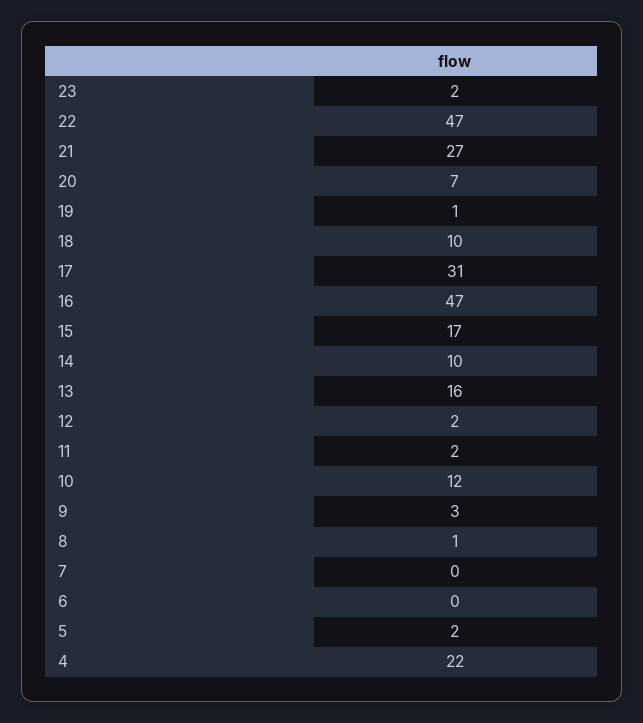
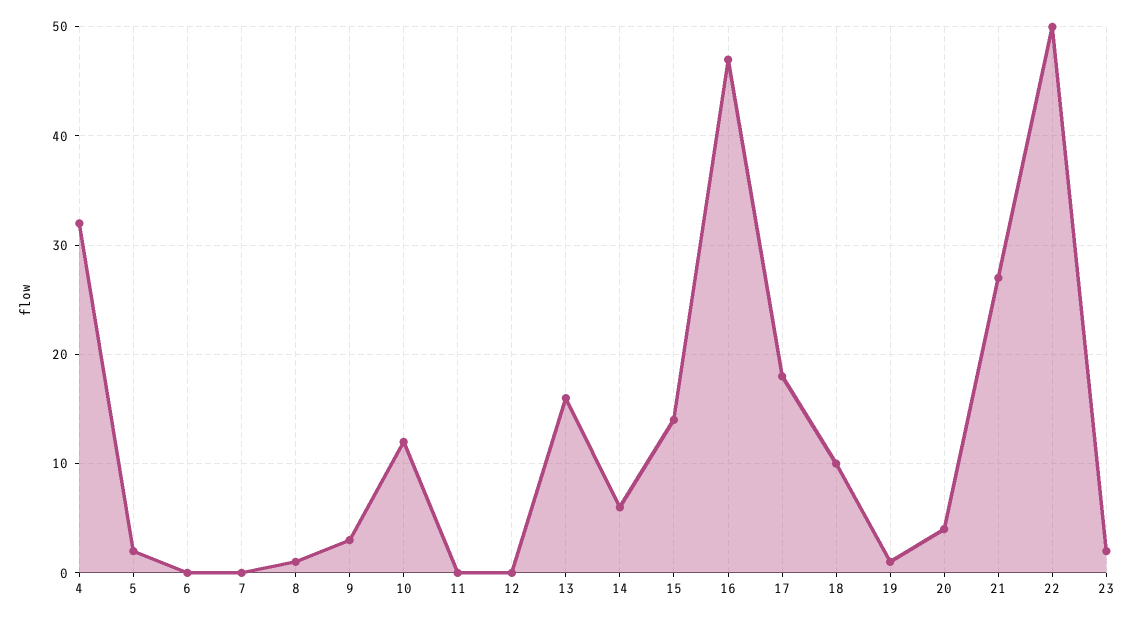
  {
    "23": 2,
-   "22": 47,
+   "22": 50,
    "21": 27,
-   "20": 7,
+   "20": 4,
    "19": 1,
    "18": 10,
-   "17": 31,
+   "17": 18,
    "16": 47,
-   "15": 17,
+   "15": 14,
-   "14": 10,
+   "14": 6,
    "13": 16,
-   "12": 2,
+   "12": 0,
-   "11": 2,
+   "11": 0,
    "10": 12,
    "9": 3,
    "8": 1,
    "7": 0,
    "6": 0,
    "5": 2,
-   "4": 22
+   "4": 32
  }

